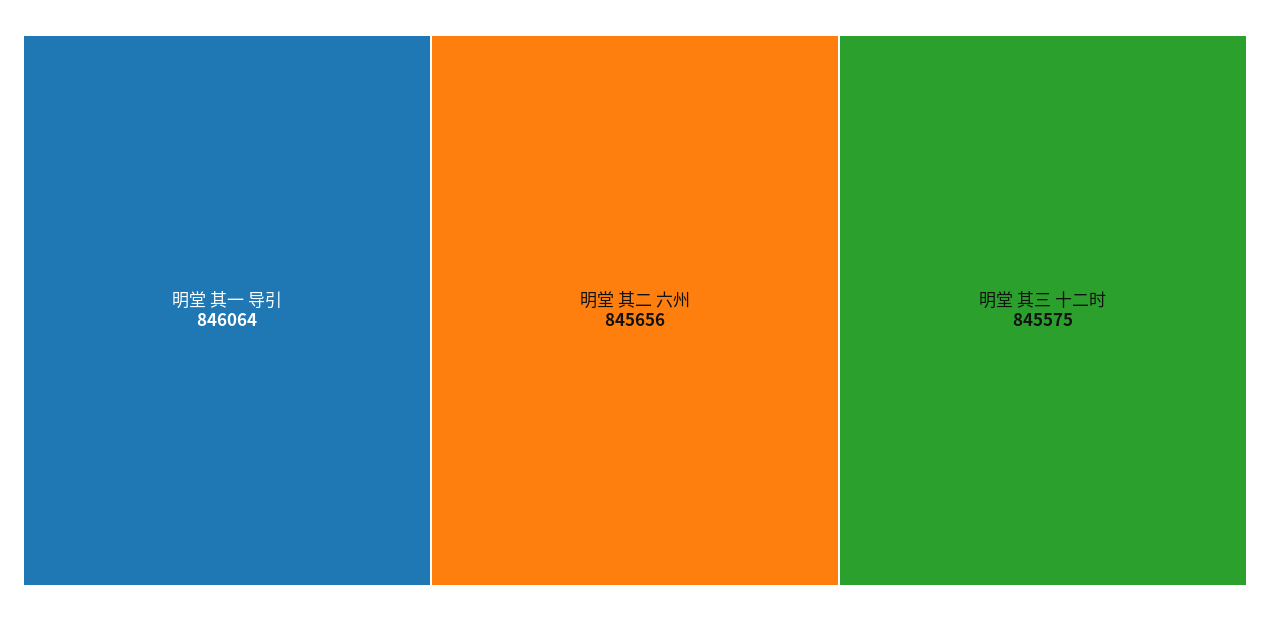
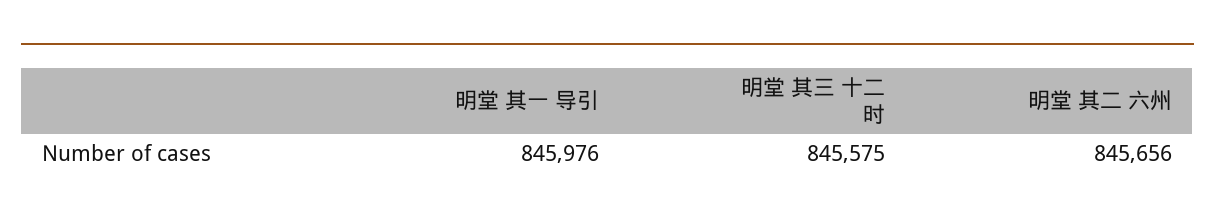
  {
-   "明堂 其一 导引": 846064,
+   "明堂 其一 导引": 845976,
    "明堂 其二 六州": 845656,
    "明堂 其三 十二时": 845575
  }

